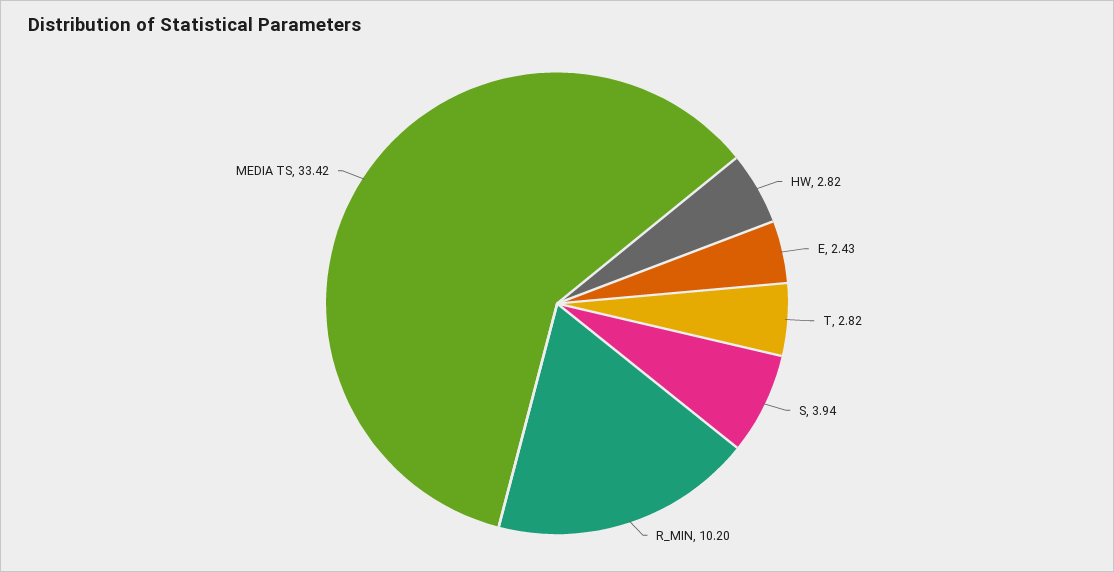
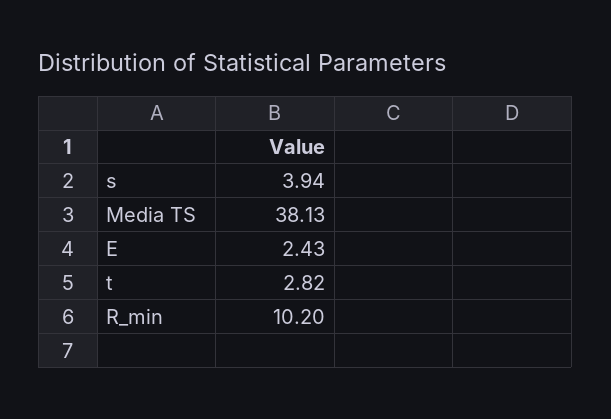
  {
-   "HW": 2.82,
    "E": 2.43,
    "T": 2.82,
    "S": 3.94,
    "R_MIN": 10.2,
-   "MEDIA TS": 33.42
+   "MEDIA TS": 38.13
  }

